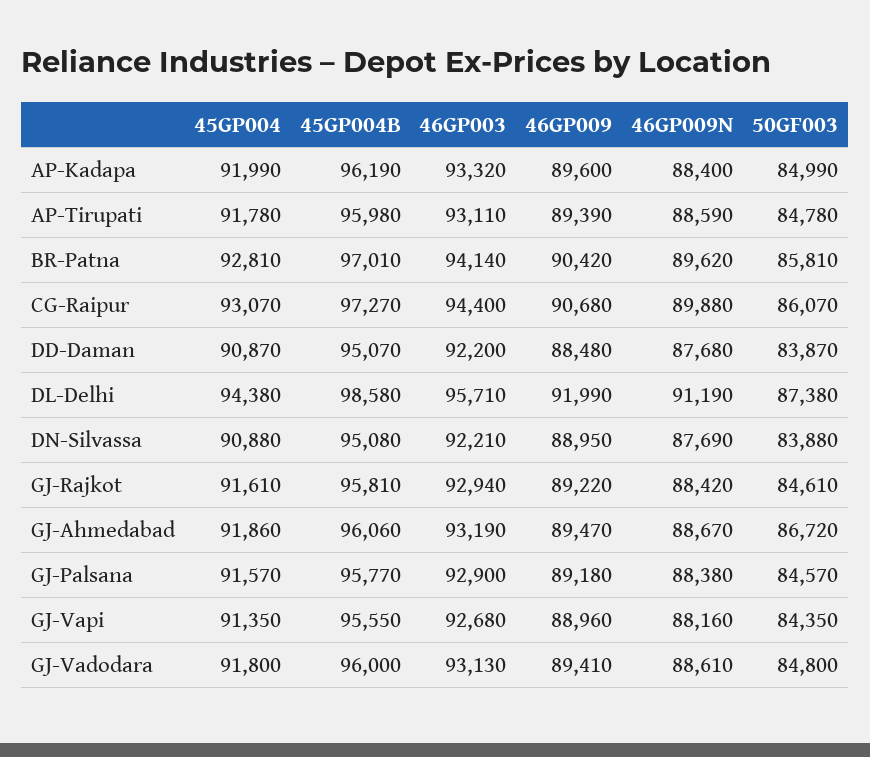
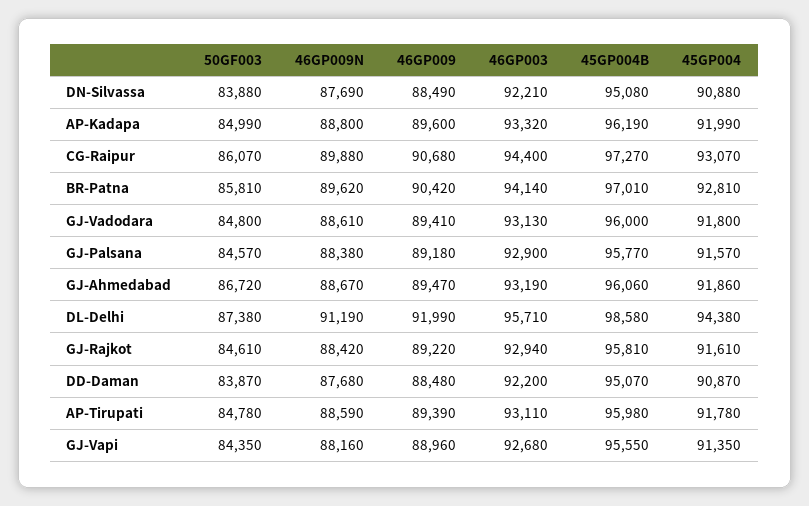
  {
    "45GP004": {
      "AP-Kadapa": 91990,
      "AP-Tirupati": 91780,
      "BR-Patna": 92810,
      "CG-Raipur": 93070,
      "DD-Daman": 90870,
      "DL-Delhi": 94380,
      "DN-Silvassa": 90880,
      "GJ-Rajkot": 91610,
      "GJ-Ahmedabad": 91860,
      "GJ-Palsana": 91570,
      "GJ-Vapi": 91350,
      "GJ-Vadodara": 91800
    },
    "45GP004B": {
      "AP-Kadapa": 96190,
      "AP-Tirupati": 95980,
      "BR-Patna": 97010,
      "CG-Raipur": 97270,
      "DD-Daman": 95070,
      "DL-Delhi": 98580,
      "DN-Silvassa": 95080,
      "GJ-Rajkot": 95810,
      "GJ-Ahmedabad": 96060,
      "GJ-Palsana": 95770,
      "GJ-Vapi": 95550,
      "GJ-Vadodara": 96000
    },
    "46GP003": {
      "AP-Kadapa": 93320,
      "AP-Tirupati": 93110,
      "BR-Patna": 94140,
      "CG-Raipur": 94400,
      "DD-Daman": 92200,
      "DL-Delhi": 95710,
      "DN-Silvassa": 92210,
      "GJ-Rajkot": 92940,
      "GJ-Ahmedabad": 93190,
      "GJ-Palsana": 92900,
      "GJ-Vapi": 92680,
      "GJ-Vadodara": 93130
    },
    "46GP009": {
      "AP-Kadapa": 89600,
      "AP-Tirupati": 89390,
      "BR-Patna": 90420,
      "CG-Raipur": 90680,
      "DD-Daman": 88480,
      "DL-Delhi": 91990,
-     "DN-Silvassa": 88950,
+     "DN-Silvassa": 88490,
      "GJ-Rajkot": 89220,
      "GJ-Ahmedabad": 89470,
      "GJ-Palsana": 89180,
      "GJ-Vapi": 88960,
      "GJ-Vadodara": 89410
    },
    "46GP009N": {
-     "AP-Kadapa": 88400,
+     "AP-Kadapa": 88800,
      "AP-Tirupati": 88590,
      "BR-Patna": 89620,
      "CG-Raipur": 89880,
      "DD-Daman": 87680,
      "DL-Delhi": 91190,
      "DN-Silvassa": 87690,
      "GJ-Rajkot": 88420,
      "GJ-Ahmedabad": 88670,
      "GJ-Palsana": 88380,
      "GJ-Vapi": 88160,
      "GJ-Vadodara": 88610
    },
    "50GF003": {
      "AP-Kadapa": 84990,
      "AP-Tirupati": 84780,
      "BR-Patna": 85810,
      "CG-Raipur": 86070,
      "DD-Daman": 83870,
      "DL-Delhi": 87380,
      "DN-Silvassa": 83880,
      "GJ-Rajkot": 84610,
      "GJ-Ahmedabad": 86720,
      "GJ-Palsana": 84570,
      "GJ-Vapi": 84350,
      "GJ-Vadodara": 84800
    }
  }

